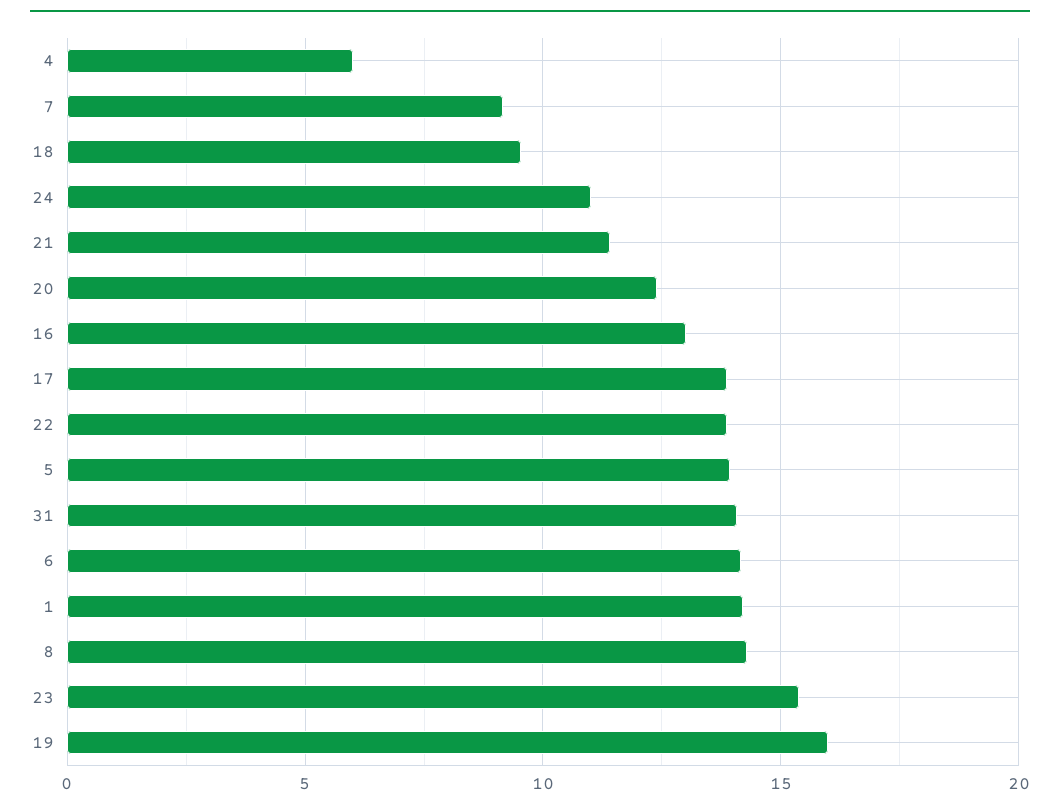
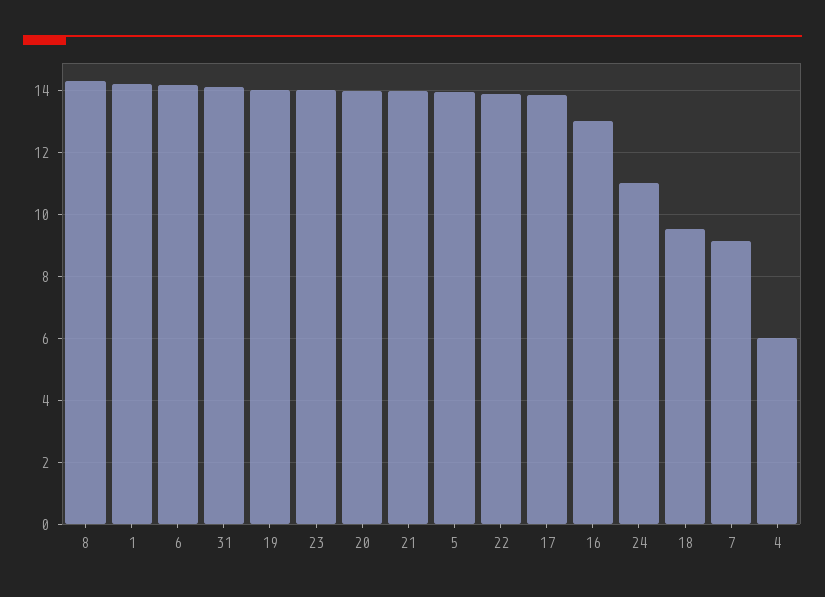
  {
    "4": 6,
    "7": 9.2,
    "18": 9.6,
    "24": 11,
-   "21": 11.5,
+   "21": 14,
-   "20": 12.5,
+   "20": 14,
    "16": 13,
    "17": 13.8,
    "22": 13.8,
    "5": 14,
    "31": 14,
    "6": 14.2,
    "1": 14.2,
    "8": 14.4,
-   "23": 15.5,
+   "23": 14,
-   "19": 16
+   "19": 14
  }

